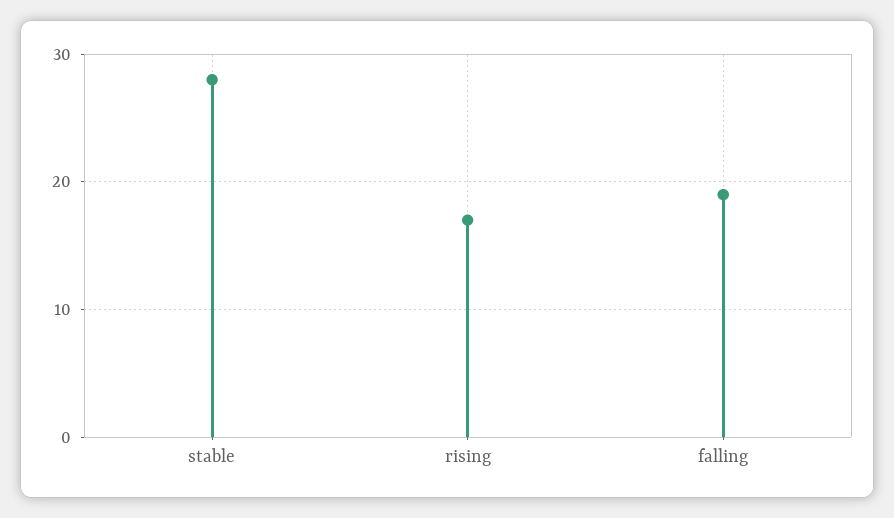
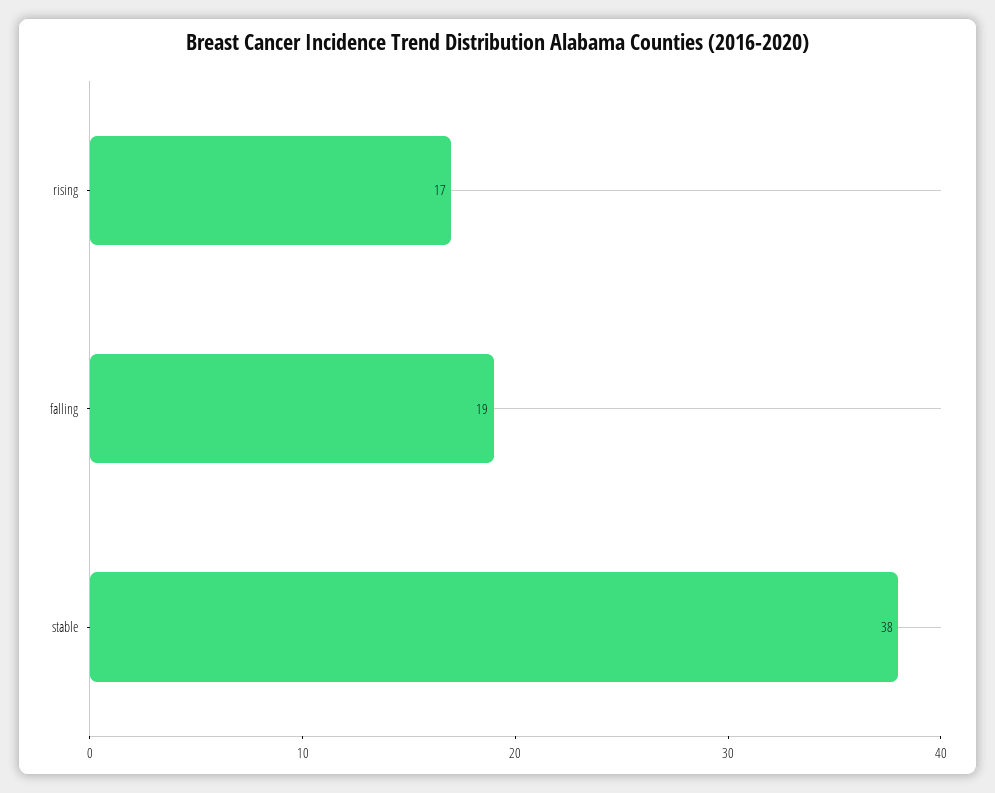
  {
-   "stable": 28,
+   "stable": 38,
    "rising": 17,
    "falling": 19
  }

